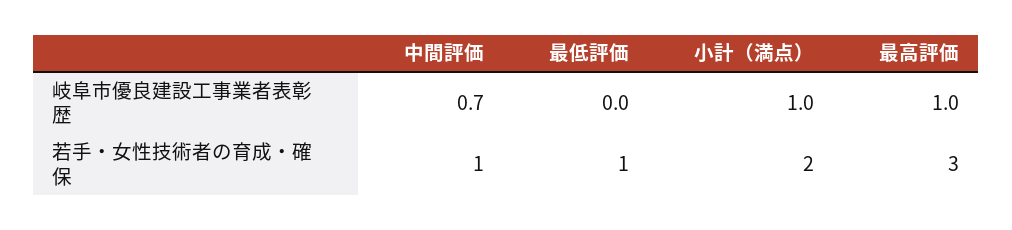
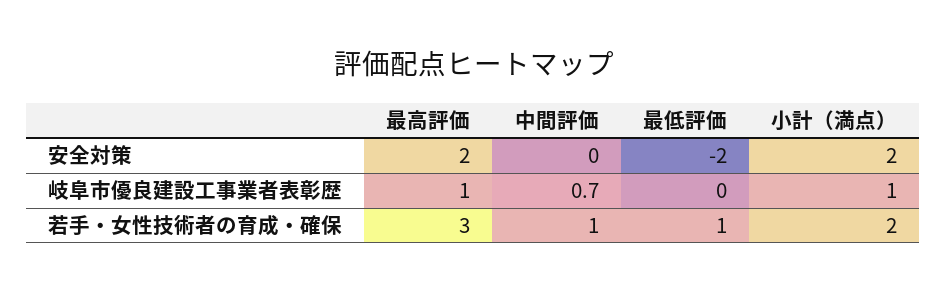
  {
    "中間評価": {
      "岐阜市優良建設工事業者表彰歴": 0.7,
-     "若手・女性技術者の育成・確保": 1
+     "若手・女性技術者の育成・確保": 1,
+     "安全対策": 0
    },
    "最低評価": {
      "岐阜市優良建設工事業者表彰歴": 0,
-     "若手・女性技術者の育成・確保": 1
+     "若手・女性技術者の育成・確保": 1,
+     "安全対策": -2
    },
    "小計（満点）": {
      "岐阜市優良建設工事業者表彰歴": 1,
-     "若手・女性技術者の育成・確保": 2
+     "若手・女性技術者の育成・確保": 2,
+     "安全対策": 2
    },
    "最高評価": {
      "岐阜市優良建設工事業者表彰歴": 1,
-     "若手・女性技術者の育成・確保": 3
+     "若手・女性技術者の育成・確保": 3,
+     "安全対策": 2
    }
  }

